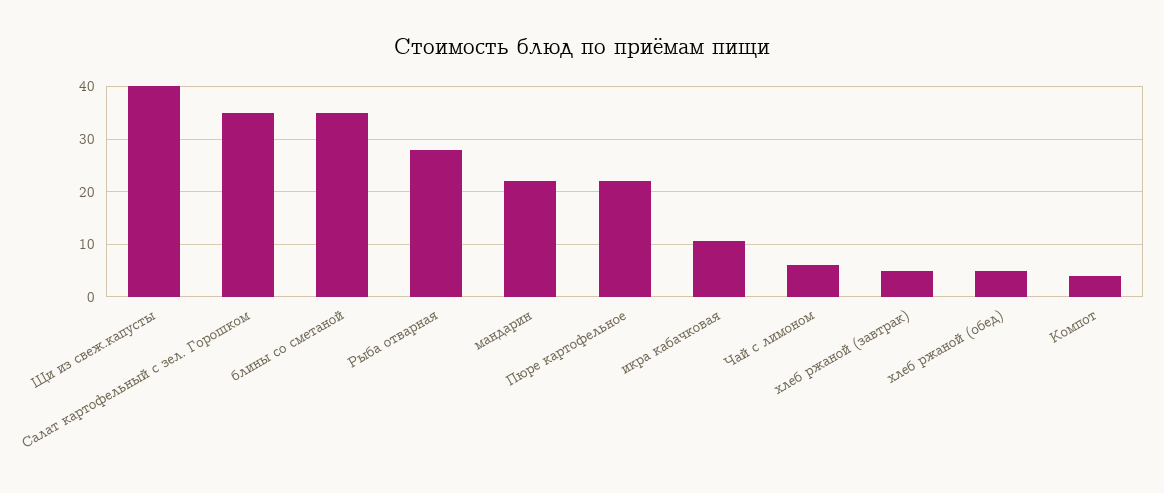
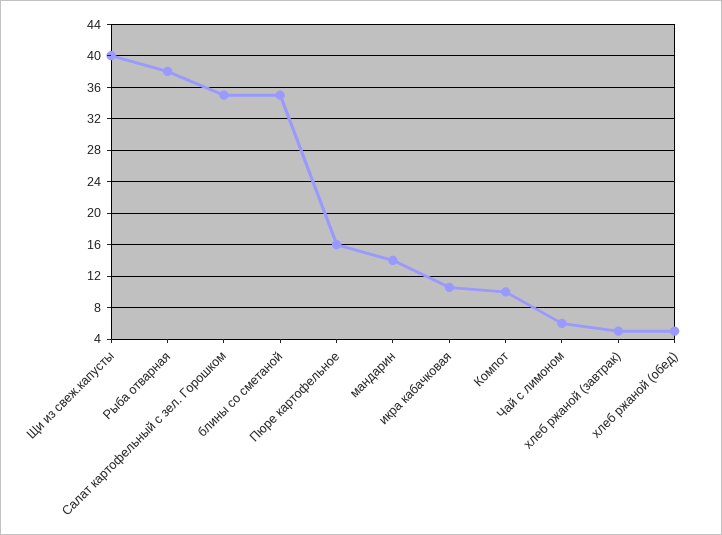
  {
    "Щи из свеж.капусты": 40,
    "Салат картофельный с зел. Горошком": 35,
    "блины со сметаной": 35,
-   "Рыба отварная": 28,
+   "Рыба отварная": 38,
-   "мандарин": 22,
+   "мандарин": 14,
-   "Пюре картофельное": 22,
+   "Пюре картофельное": 16,
    "икра кабачковая": 11,
    "Чай с лимоном": 6,
    "хлеб ржаной (завтрак)": 5,
    "хлеб ржаной (обед)": 5,
-   "Компот": 4
+   "Компот": 10
  }

